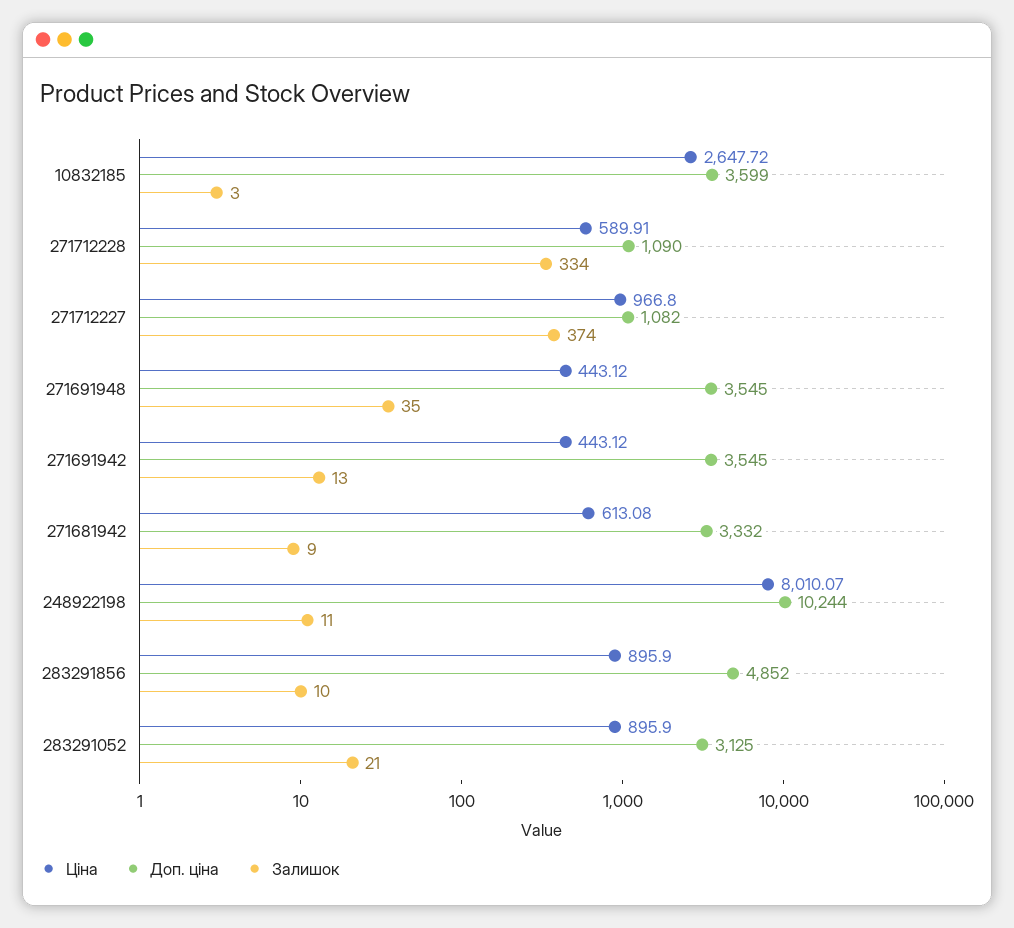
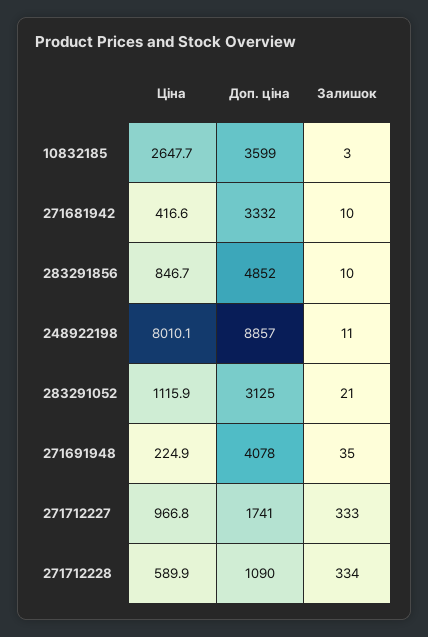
  {
    "Ціна": {
      "10832185": 2647.72,
      "271712228": 589.91,
      "271712227": 966.8,
-     "271691948": 443.12,
+     "271691948": 224.9,
-     "271691942": 443.12,
-     "271681942": 613.08,
+     "271681942": 416.6,
      "248922198": 8010.07,
-     "283291856": 895.9,
+     "283291856": 846.7,
-     "283291052": 895.9
+     "283291052": 1115.9
    },
    "Доп. ціна": {
      "10832185": 3599,
      "271712228": 1090,
-     "271712227": 1082,
+     "271712227": 1741,
-     "271691948": 3545,
+     "271691948": 4078,
-     "271691942": 3545,
      "271681942": 3332,
-     "248922198": 10244,
+     "248922198": 8857,
      "283291856": 4852,
      "283291052": 3125
    },
    "Залишок": {
      "10832185": 3,
      "271712228": 334,
-     "271712227": 374,
+     "271712227": 333,
      "271691948": 35,
-     "271691942": 13,
-     "271681942": 9,
+     "271681942": 10,
      "248922198": 11,
      "283291856": 10,
      "283291052": 21
    }
  }

